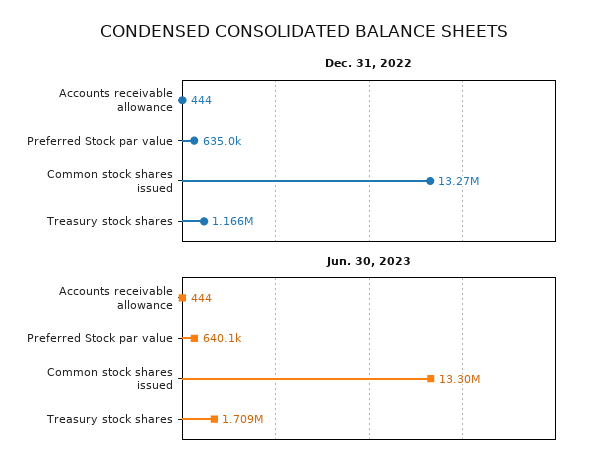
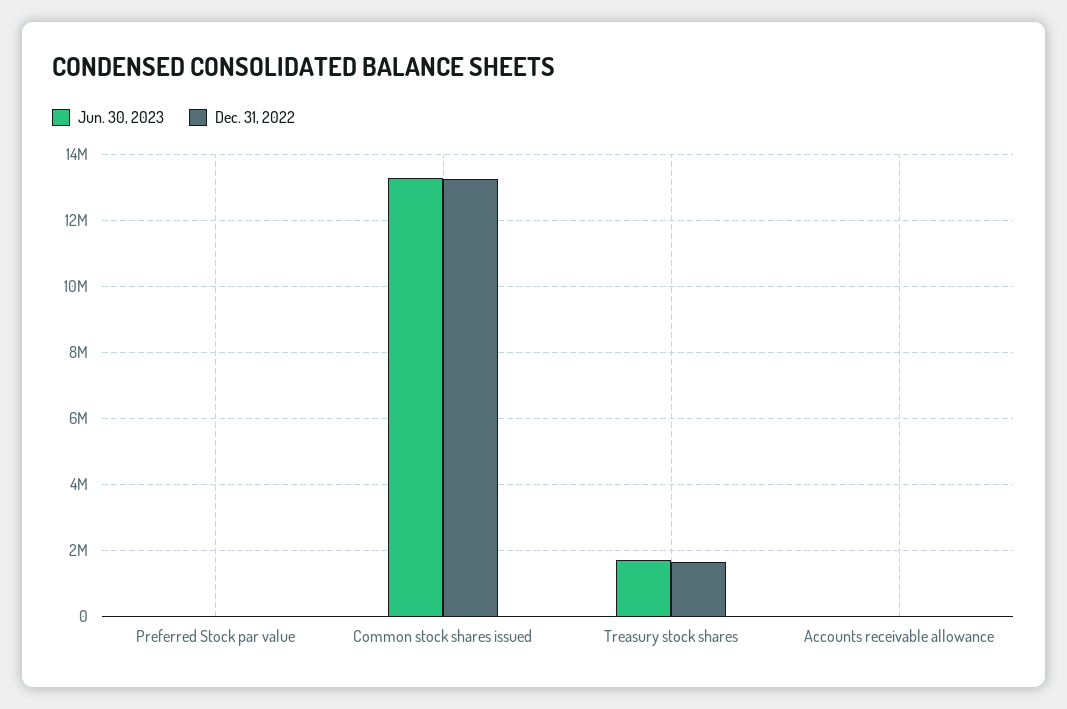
  {
    "Dec. 31, 2022": {
      "Accounts receivable allowance": 444,
-     "Preferred Stock par value": 635000,
+     "Preferred Stock par value": 0,
      "Common stock shares issued": 13270000,
-     "Treasury stock shares": 1166000
+     "Treasury stock shares": 1600000
    },
    "Jun. 30, 2023": {
      "Accounts receivable allowance": 444,
-     "Preferred Stock par value": 640100,
+     "Preferred Stock par value": 0,
      "Common stock shares issued": 13300000,
      "Treasury stock shares": 1709000
    }
  }

